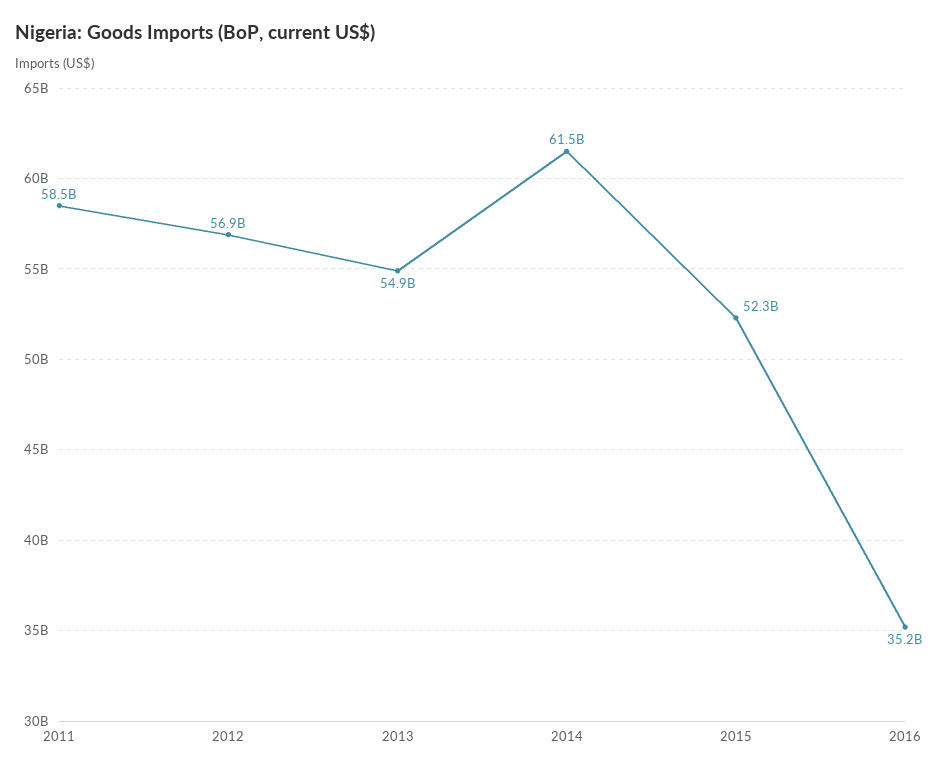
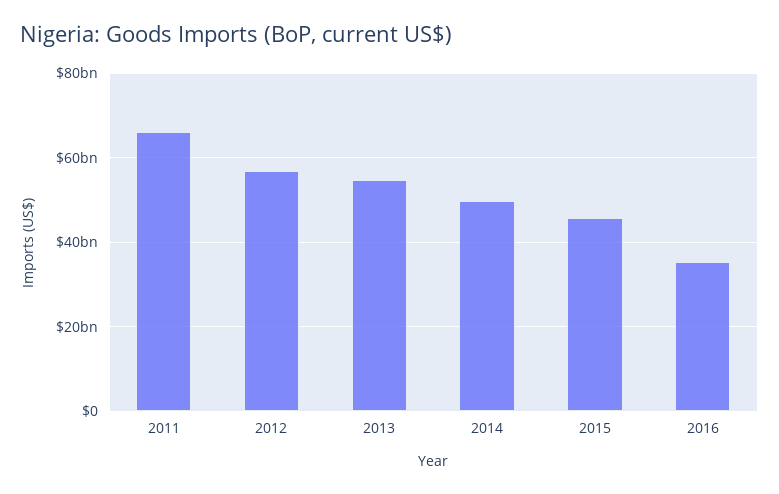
  {
-   "2011": 58500000000,
+   "2011": 66000000000,
    "2012": 56900000000,
    "2013": 54900000000,
-   "2014": 61500000000,
+   "2014": 50000000000,
-   "2015": 52300000000,
+   "2015": 46000000000,
    "2016": 35200000000
  }

